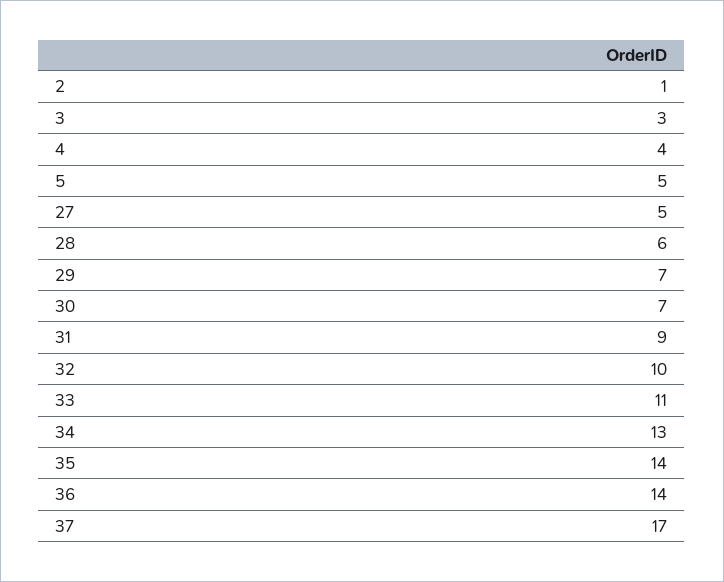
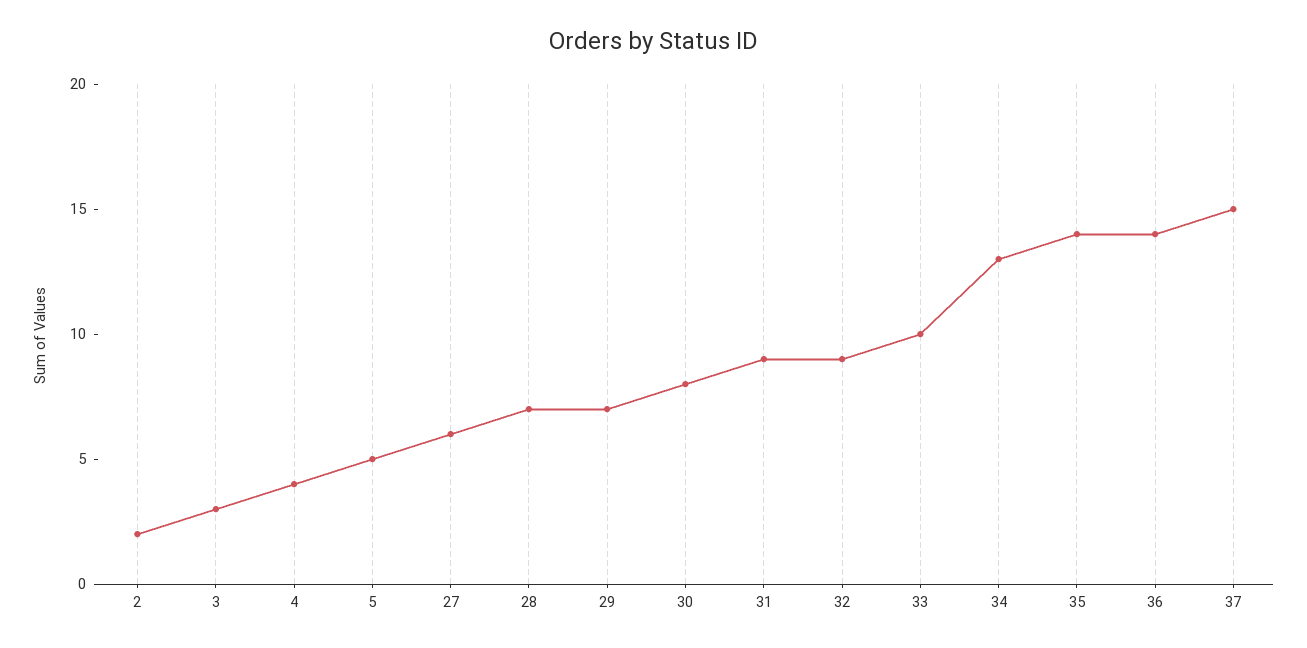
  {
-   "2": 1,
+   "2": 2,
    "3": 3,
    "4": 4,
    "5": 5,
-   "27": 5,
+   "27": 6,
-   "28": 6,
+   "28": 7,
    "29": 7,
-   "30": 7,
+   "30": 8,
    "31": 9,
-   "32": 10,
+   "32": 9,
-   "33": 11,
+   "33": 10,
    "34": 13,
    "35": 14,
    "36": 14,
-   "37": 17
+   "37": 15
  }

